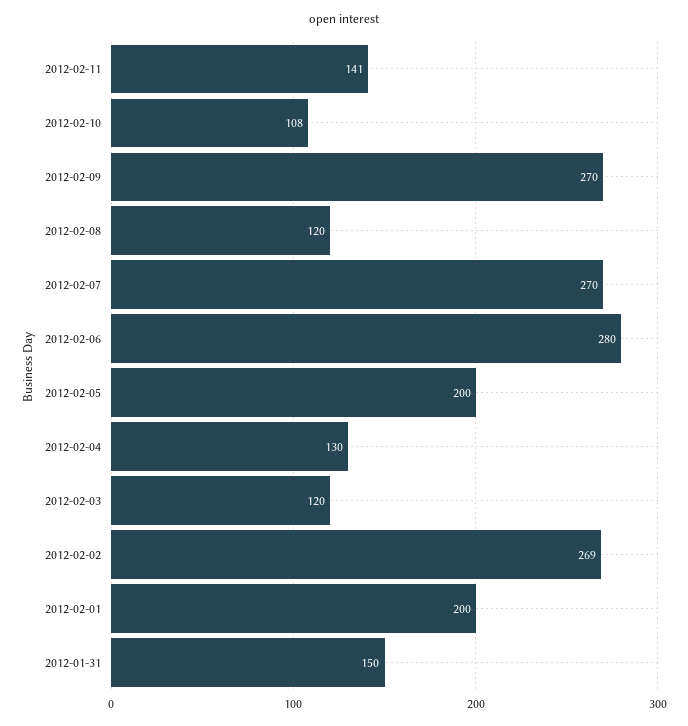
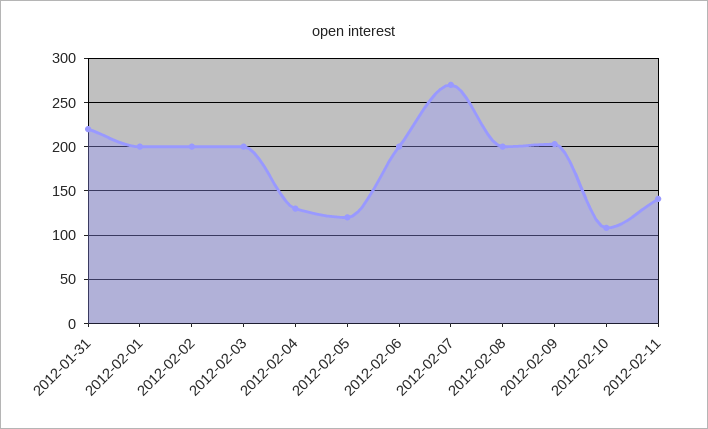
  {
    "2012-02-11": 141,
    "2012-02-10": 108,
-   "2012-02-09": 270,
+   "2012-02-09": 200,
-   "2012-02-08": 120,
+   "2012-02-08": 200,
    "2012-02-07": 270,
-   "2012-02-06": 280,
+   "2012-02-06": 200,
-   "2012-02-05": 200,
+   "2012-02-05": 120,
    "2012-02-04": 130,
-   "2012-02-03": 120,
+   "2012-02-03": 200,
-   "2012-02-02": 269,
+   "2012-02-02": 200,
    "2012-02-01": 200,
-   "2012-01-31": 150
+   "2012-01-31": 220
  }

